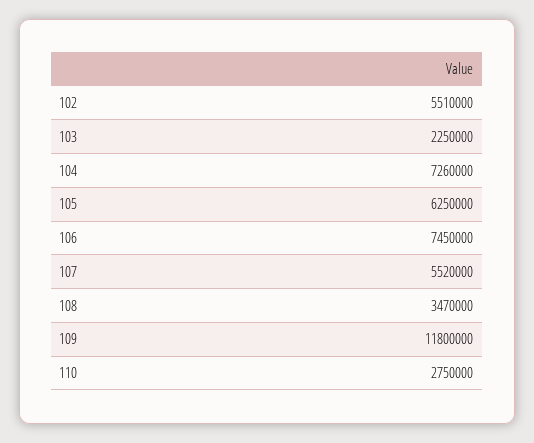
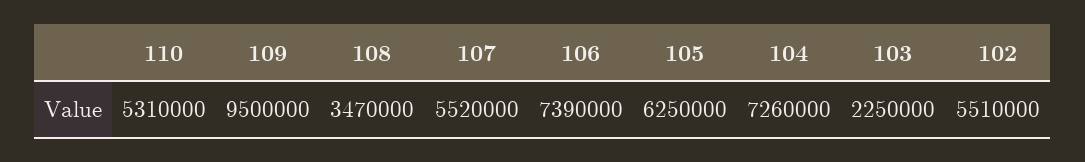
  {
    "102": 5510000,
    "103": 2250000,
    "104": 7260000,
    "105": 6250000,
-   "106": 7450000,
+   "106": 7390000,
    "107": 5520000,
    "108": 3470000,
-   "109": 11800000,
+   "109": 9500000,
-   "110": 2750000
+   "110": 5310000
  }

